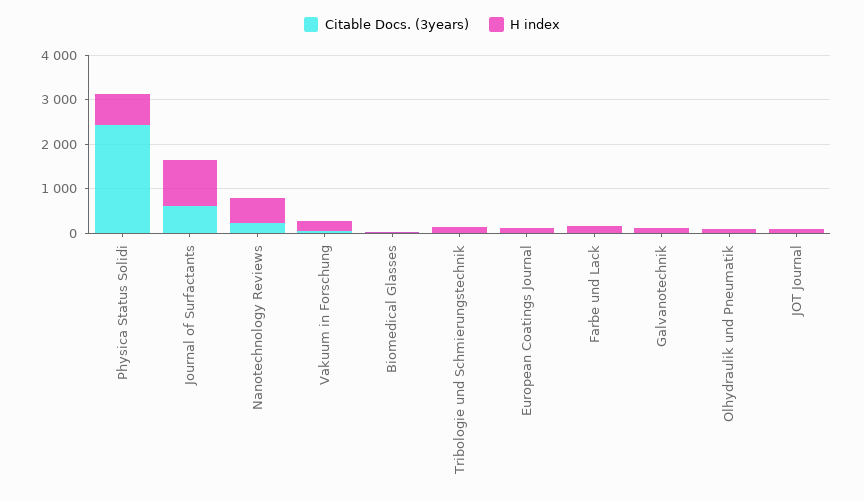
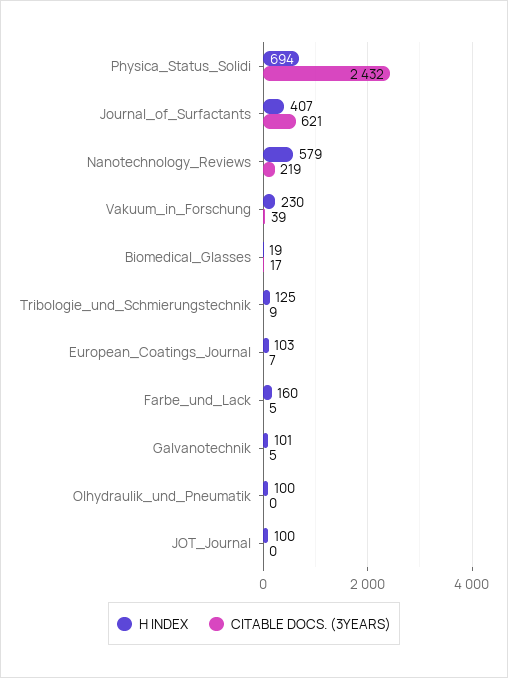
  {
    "Citable Docs. (3years)": {
      "Physica Status Solidi": 2432,
      "Journal of Surfactants": 621,
      "Nanotechnology Reviews": 219,
      "Vakuum in Forschung": 39,
      "Biomedical Glasses": 17,
      "Tribologie und Schmierungstechnik": 9,
      "European Coatings Journal": 7,
      "Farbe und Lack": 5,
      "Galvanotechnik": 5,
      "Olhydraulik und Pneumatik": 0,
      "JOT Journal": 0
    },
    "H index": {
      "Physica Status Solidi": 694,
-     "Journal of Surfactants": 1000,
+     "Journal of Surfactants": 407,
      "Nanotechnology Reviews": 579,
      "Vakuum in Forschung": 230,
      "Biomedical Glasses": 19,
      "Tribologie und Schmierungstechnik": 125,
      "European Coatings Journal": 103,
      "Farbe und Lack": 160,
      "Galvanotechnik": 101,
      "Olhydraulik und Pneumatik": 100,
      "JOT Journal": 100
    }
  }

